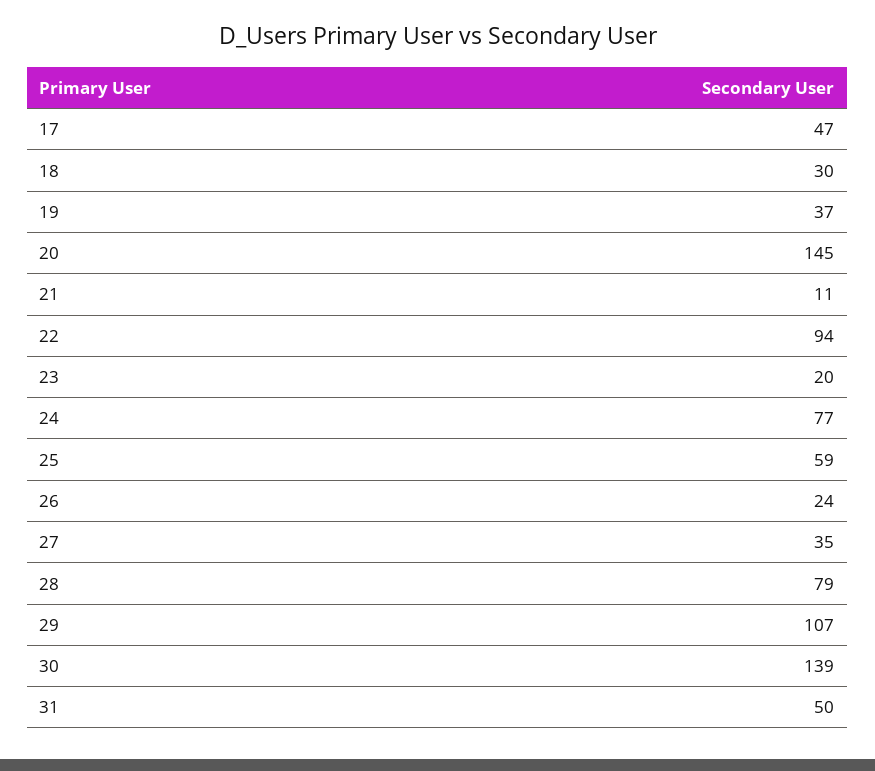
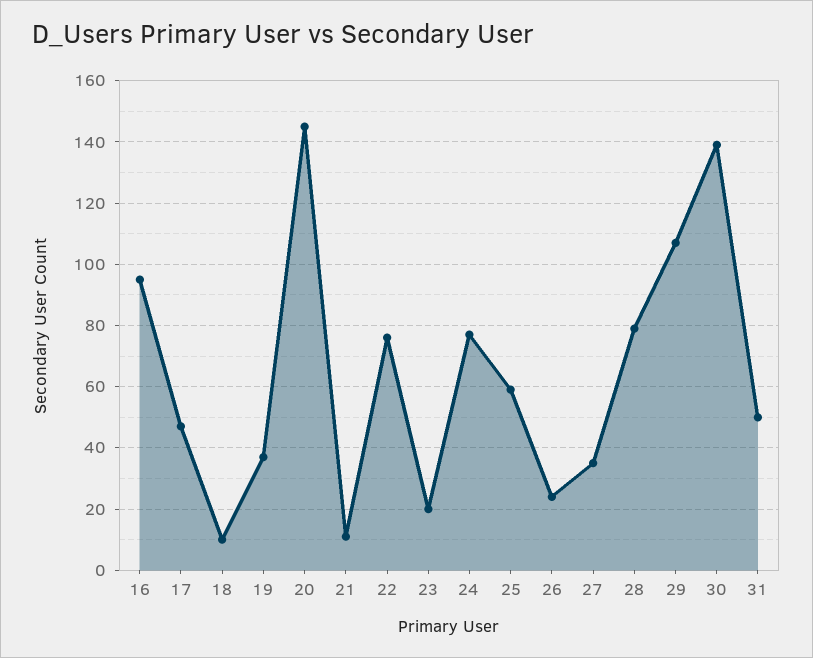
  {
    "17": 47,
-   "18": 30,
+   "18": 10,
    "19": 37,
    "20": 145,
    "21": 11,
-   "22": 94,
+   "22": 75,
    "23": 20,
    "24": 77,
    "25": 59,
    "26": 24,
    "27": 35,
    "28": 79,
    "29": 107,
    "30": 139,
-   "31": 50
+   "31": 50,
+   "16": 95
  }

